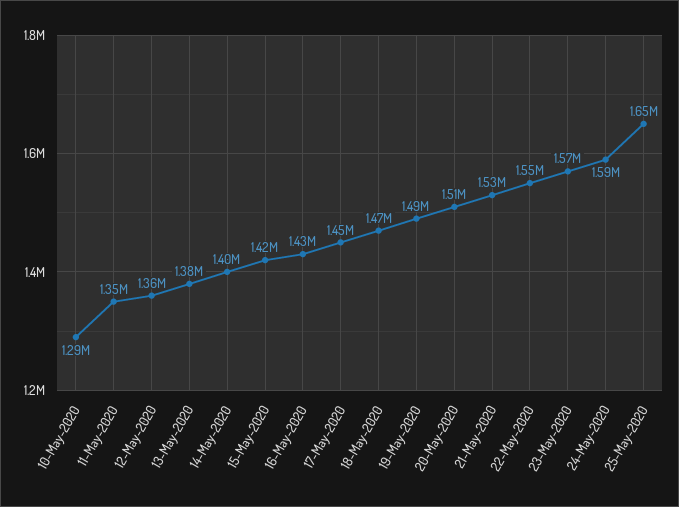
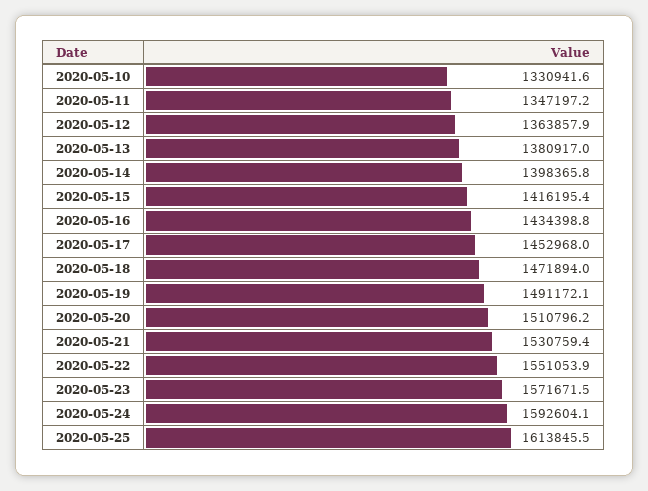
  {
-   "10-May-2020": 1290000,
+   "10-May-2020": 1330941.6,
    "11-May-2020": 1347197.2,
    "12-May-2020": 1363857.9,
    "13-May-2020": 1380917,
    "14-May-2020": 1398365.8,
    "15-May-2020": 1416195.4,
    "16-May-2020": 1434398.8,
    "17-May-2020": 1452968,
    "18-May-2020": 1471894,
    "19-May-2020": 1491172.1,
    "20-May-2020": 1510796.2,
    "21-May-2020": 1530759.4,
    "22-May-2020": 1551053.9,
    "23-May-2020": 1571671.5,
    "24-May-2020": 1592604.1,
-   "25-May-2020": 1650000
+   "25-May-2020": 1613845.5
  }

